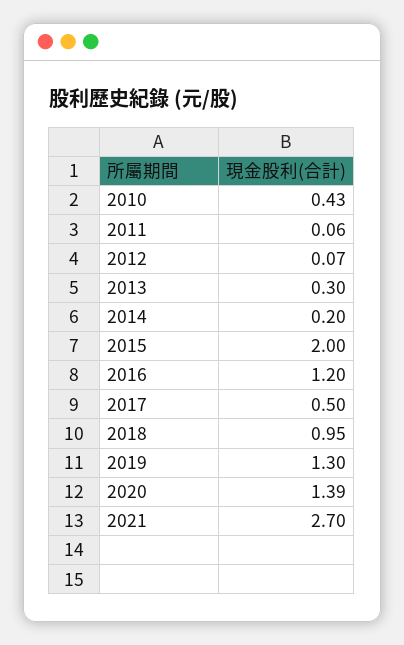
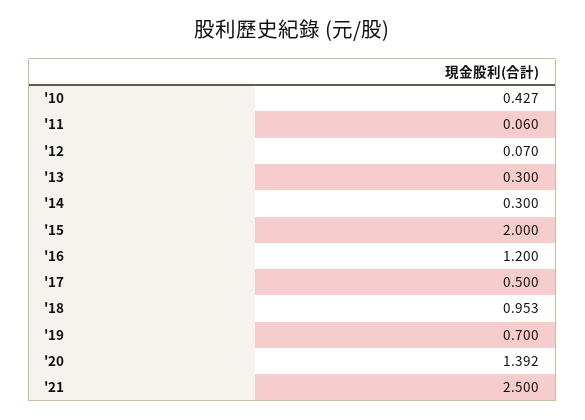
  {
    "2010": 0.427,
    "2011": 0.06,
    "2012": 0.07,
    "2013": 0.3,
-   "2014": 0.2,
+   "2014": 0.3,
    "2015": 2,
    "2016": 1.2,
    "2017": 0.5,
    "2018": 0.953,
-   "2019": 1.3,
+   "2019": 0.7,
    "2020": 1.392,
-   "2021": 2.7
+   "2021": 2.5
  }

